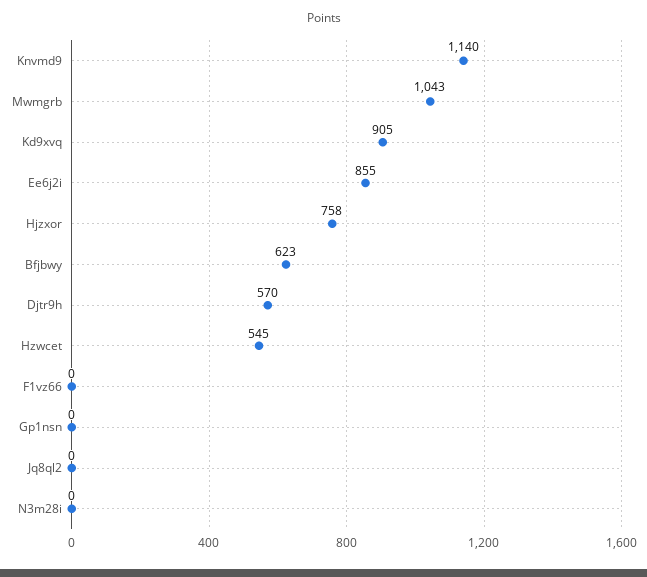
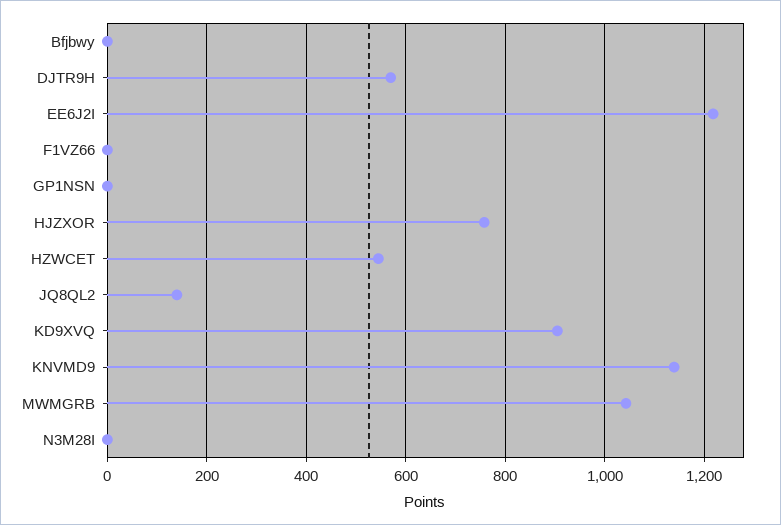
  {
    "Knvmd9": 1140,
    "Mwmgrb": 1043,
    "Kd9xvq": 905,
-   "Ee6j2i": 855,
+   "Ee6j2i": 1220,
    "Hjzxor": 758,
-   "Bfjbwy": 623,
+   "Bfjbwy": 0,
    "Djtr9h": 570,
    "Hzwcet": 545,
    "F1vz66": 0,
    "Gp1nsn": 0,
-   "Jq8ql2": 0,
+   "Jq8ql2": 140,
    "N3m28i": 0
  }

